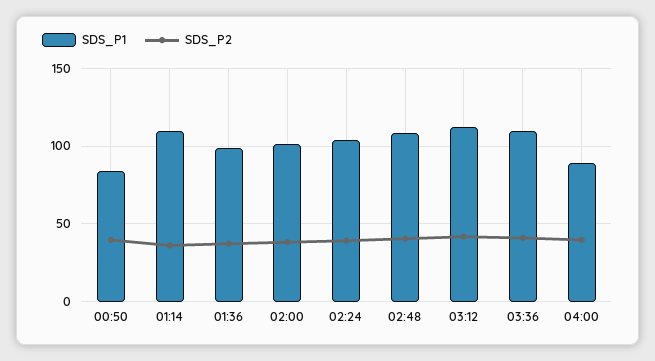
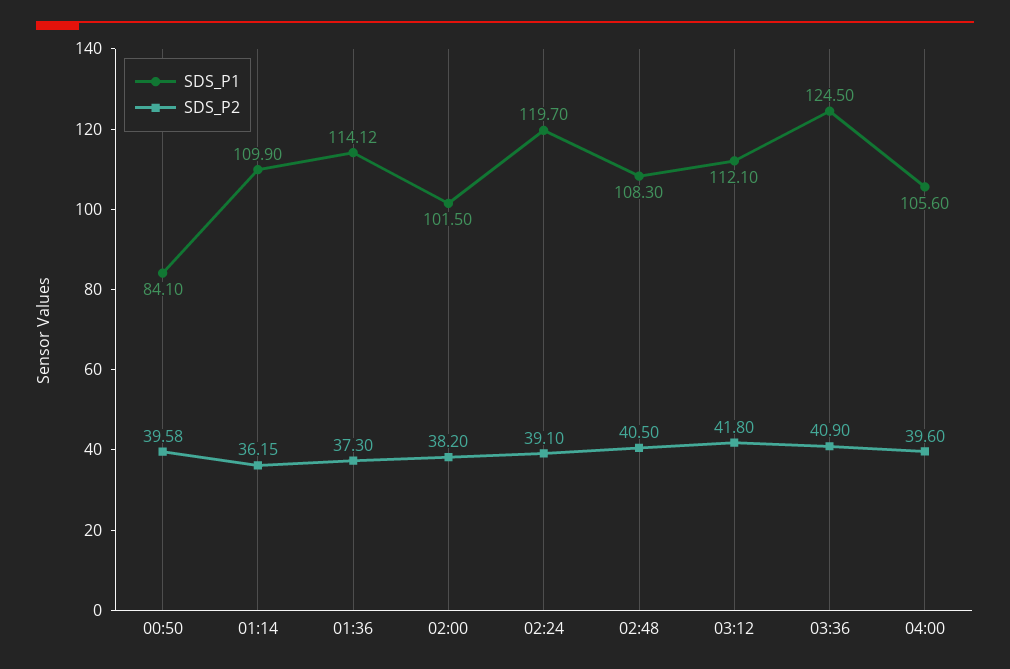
  {
    "SDS_P1": {
      "00:50": 84.1,
      "01:14": 109.9,
-     "01:36": 100,
+     "01:36": 114.12,
      "02:00": 101.5,
-     "02:24": 105,
+     "02:24": 119.7,
      "02:48": 108.3,
      "03:12": 112.1,
-     "03:36": 110,
+     "03:36": 124.5,
-     "04:00": 90
+     "04:00": 105.6
    },
    "SDS_P2": {
      "00:50": 39.58,
      "01:14": 36.15,
      "01:36": 37.3,
      "02:00": 38.2,
      "02:24": 39.1,
      "02:48": 40.5,
      "03:12": 41.8,
      "03:36": 40.9,
      "04:00": 39.6
    }
  }

